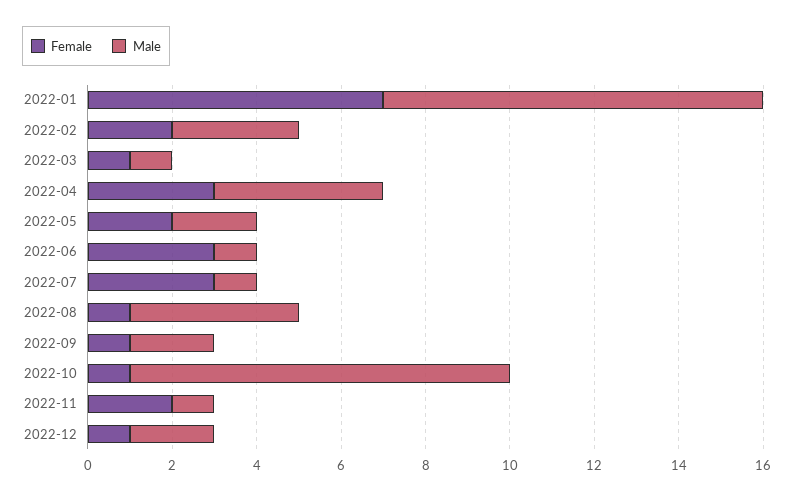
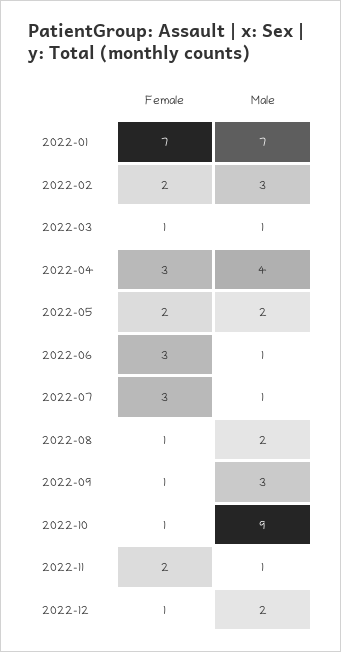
  {
    "Female": {
      "2022-01": 7,
      "2022-02": 2,
      "2022-03": 1,
      "2022-04": 3,
      "2022-05": 2,
      "2022-06": 3,
      "2022-07": 3,
      "2022-08": 1,
      "2022-09": 1,
      "2022-10": 1,
      "2022-11": 2,
      "2022-12": 1
    },
    "Male": {
-     "2022-01": 9,
+     "2022-01": 7,
      "2022-02": 3,
      "2022-03": 1,
      "2022-04": 4,
      "2022-05": 2,
      "2022-06": 1,
      "2022-07": 1,
-     "2022-08": 4,
+     "2022-08": 2,
-     "2022-09": 2,
+     "2022-09": 3,
      "2022-10": 9,
      "2022-11": 1,
      "2022-12": 2
    }
  }

